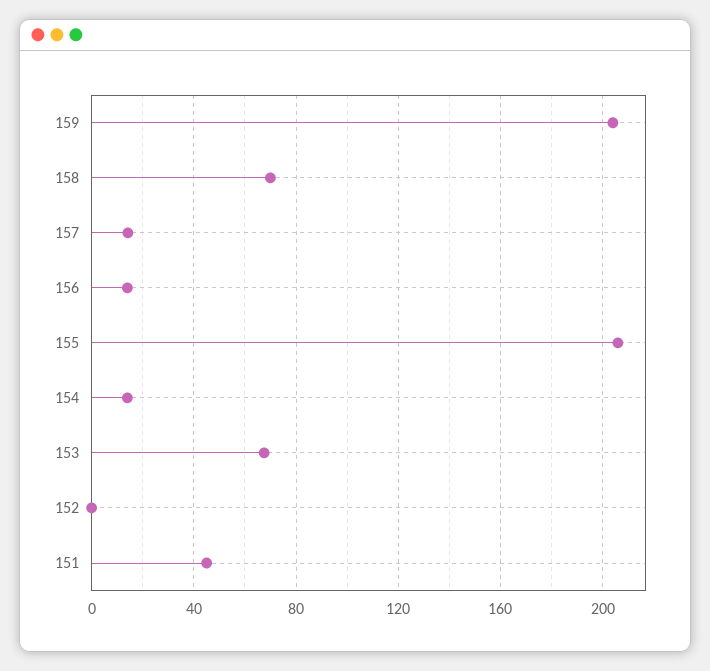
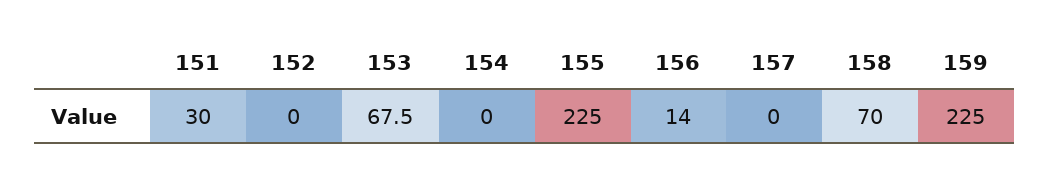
  {
-   "159": 205,
+   "159": 225,
    "158": 70,
-   "157": 15,
+   "157": 0,
    "156": 14,
-   "155": 205,
+   "155": 225,
-   "154": 15,
+   "154": 0,
    "153": 67.5,
    "152": 0,
-   "151": 45
+   "151": 30
  }

